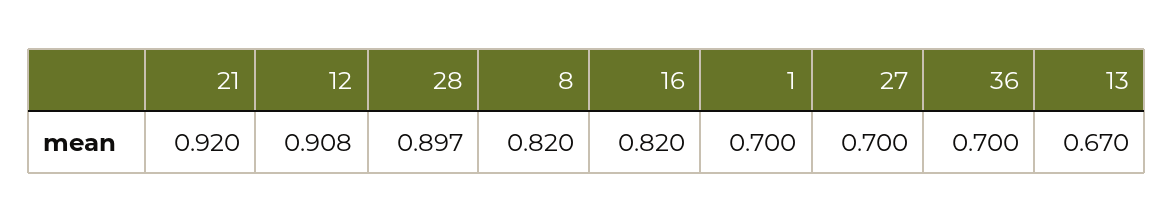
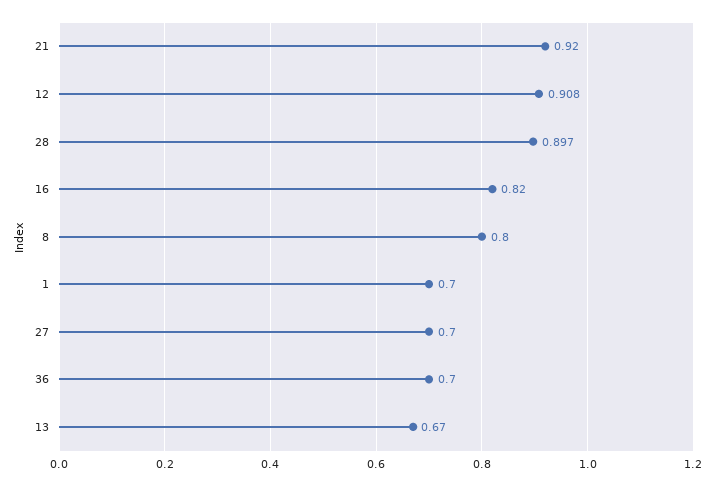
  {
    "21": 0.92,
    "12": 0.908,
    "28": 0.897,
-   "8": 0.82,
+   "8": 0.8,
    "16": 0.82,
    "1": 0.7,
    "27": 0.7,
    "36": 0.7,
    "13": 0.67
  }

